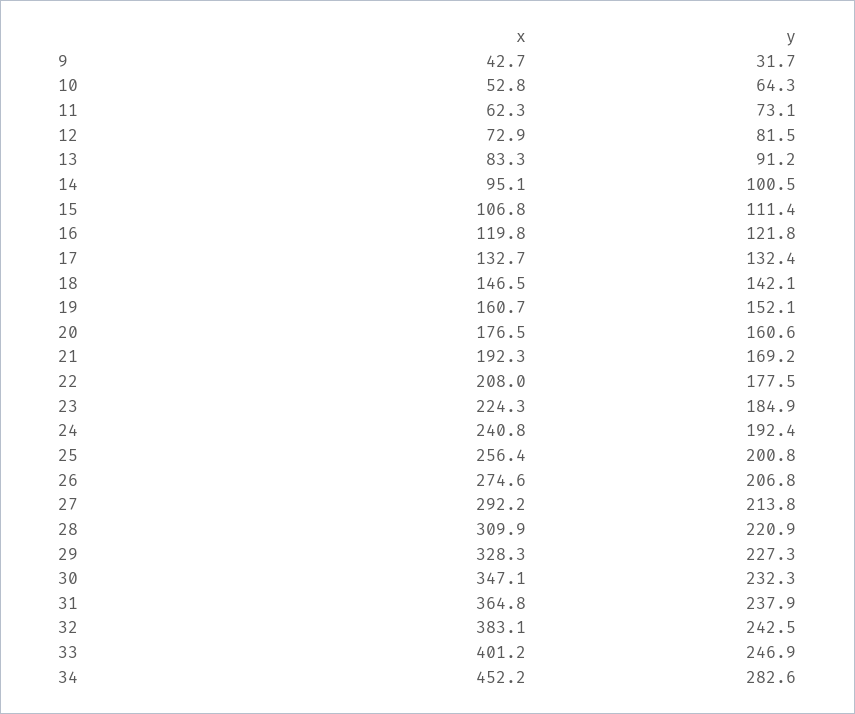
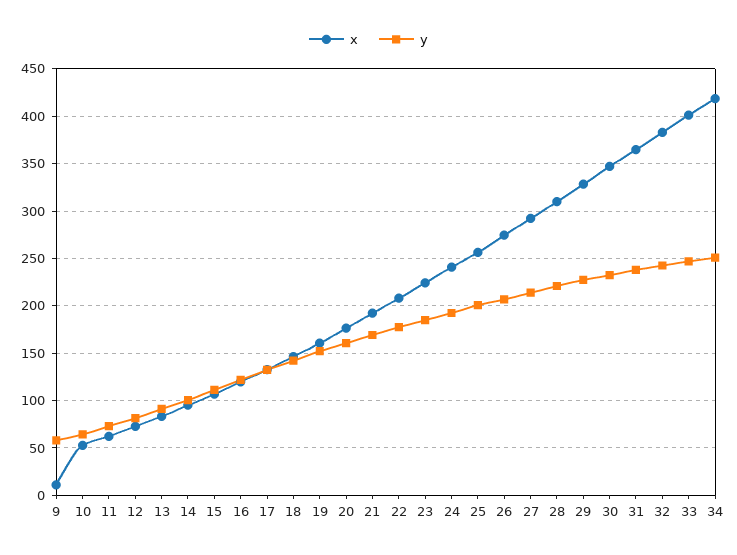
  {
    "x": {
-     "9": 42.7,
+     "9": 10,
      "10": 52.8,
      "11": 62.3,
      "12": 72.9,
      "13": 83.3,
      "14": 95.1,
      "15": 106.8,
      "16": 119.8,
      "17": 132.7,
      "18": 146.5,
      "19": 160.7,
      "20": 176.5,
      "21": 192.3,
      "22": 208,
      "23": 224.3,
      "24": 240.8,
      "25": 256.4,
      "26": 274.6,
      "27": 292.2,
      "28": 309.9,
      "29": 328.3,
      "30": 347.1,
      "31": 364.8,
      "32": 383.1,
      "33": 401.2,
-     "34": 452.2
+     "34": 420
    },
    "y": {
-     "9": 31.7,
+     "9": 60,
      "10": 64.3,
      "11": 73.1,
      "12": 81.5,
      "13": 91.2,
      "14": 100.5,
      "15": 111.4,
      "16": 121.8,
      "17": 132.4,
      "18": 142.1,
      "19": 152.1,
      "20": 160.6,
      "21": 169.2,
      "22": 177.5,
      "23": 184.9,
      "24": 192.4,
      "25": 200.8,
      "26": 206.8,
      "27": 213.8,
      "28": 220.9,
      "29": 227.3,
      "30": 232.3,
      "31": 237.9,
      "32": 242.5,
      "33": 246.9,
-     "34": 282.6
+     "34": 250
    }
  }

